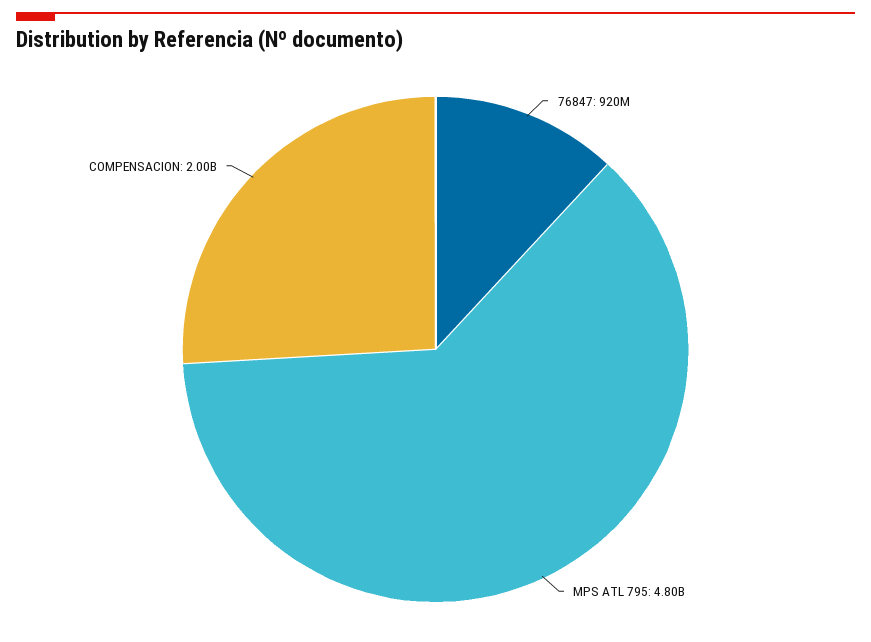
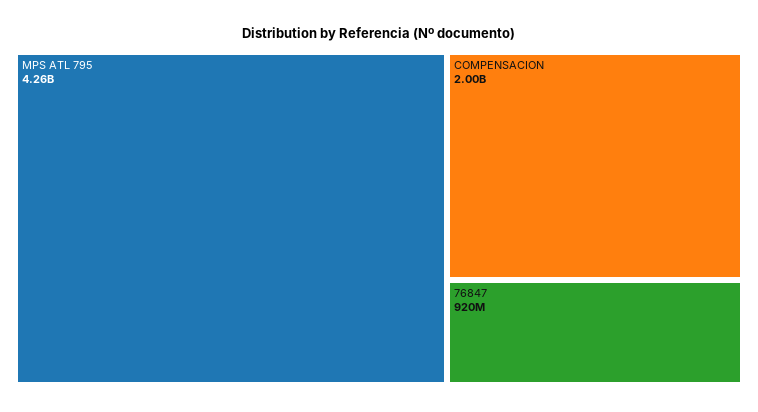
  {
    "76847": 920000000,
-   "MPS ATL 795": 4800000000,
+   "MPS ATL 795": 4260000000,
    "COMPENSACION": 2000000000
  }

